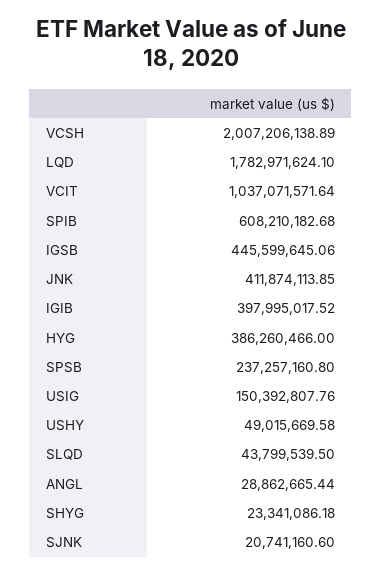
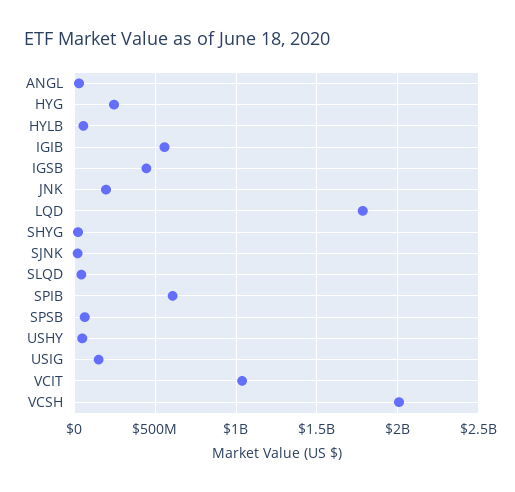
  {
    "VCSH": 2007206138.89,
    "LQD": 1782971624.1,
    "VCIT": 1037071571.64,
    "SPIB": 608210182.68,
    "IGSB": 445599645.06,
-   "JNK": 411874113.85,
+   "JNK": 200000000,
-   "IGIB": 397995017.52,
+   "IGIB": 550000000,
-   "HYG": 386260466,
+   "HYG": 250000000,
-   "SPSB": 237257160.8,
+   "SPSB": 50000000,
    "USIG": 150392807.76,
    "USHY": 49015669.58,
    "SLQD": 43799539.5,
    "ANGL": 28862665.44,
    "SHYG": 23341086.18,
-   "SJNK": 20741160.6
+   "SJNK": 20741160.6,
+   "HYLB": 50000000
  }

